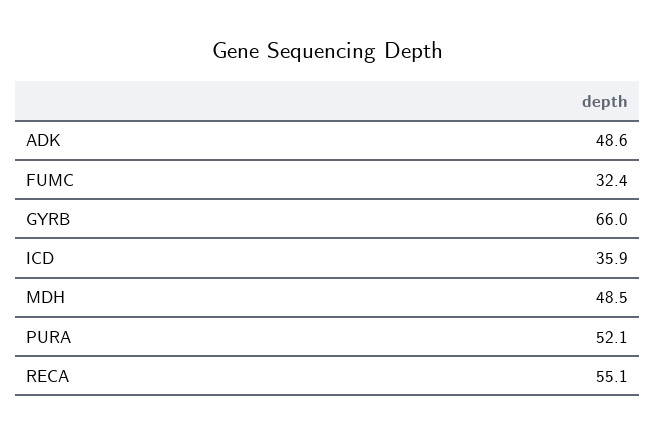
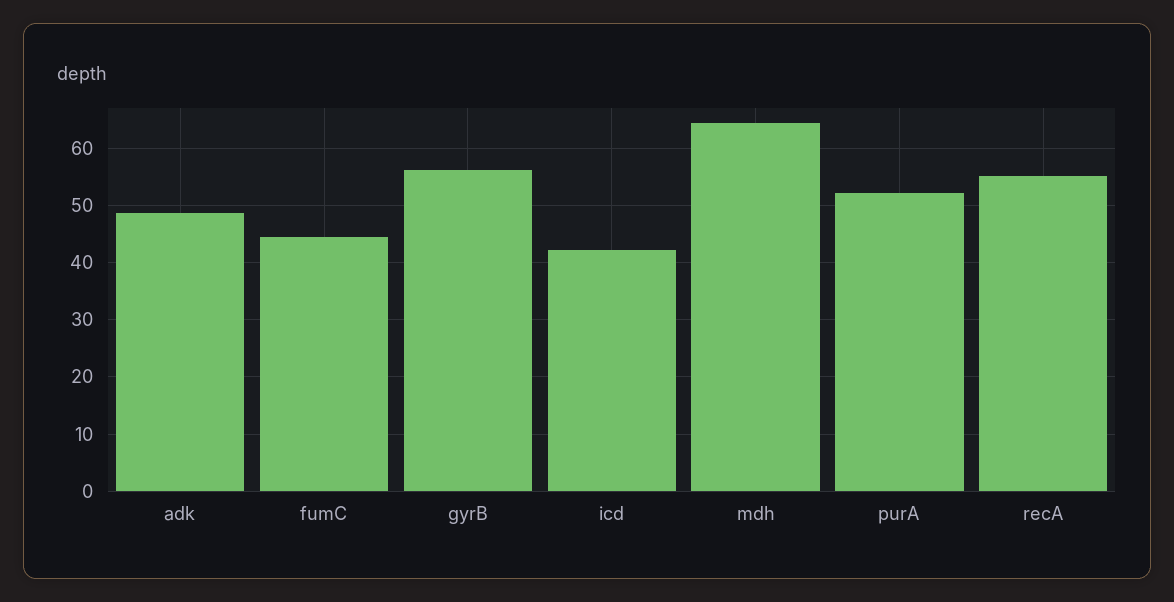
  {
    "ADK": 48.6,
-   "FUMC": 32.4,
+   "FUMC": 44,
-   "GYRB": 66,
+   "GYRB": 56,
-   "ICD": 35.9,
+   "ICD": 42,
-   "MDH": 48.5,
+   "MDH": 64,
    "PURA": 52.1,
    "RECA": 55.1
  }

